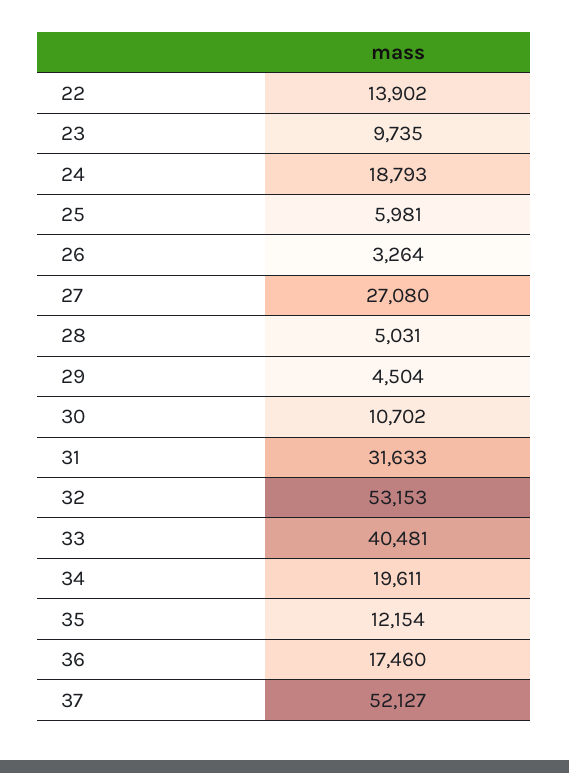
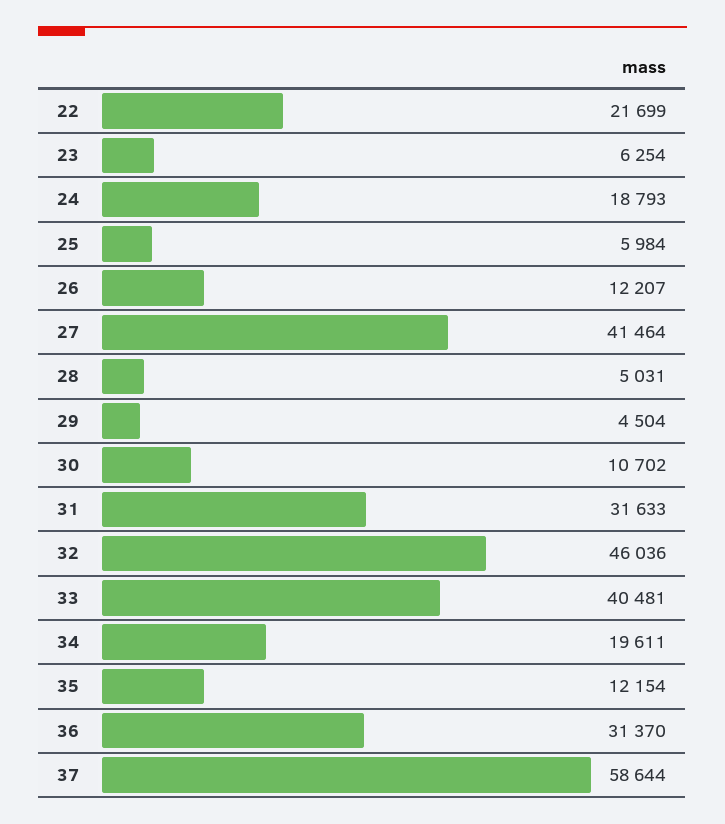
  {
-   "22": 13902,
+   "22": 21699,
-   "23": 9735,
+   "23": 6254,
    "24": 18793,
-   "25": 5981,
+   "25": 5984,
-   "26": 3264,
+   "26": 12207,
-   "27": 27080,
+   "27": 41464,
    "28": 5031,
    "29": 4504,
    "30": 10702,
    "31": 31633,
-   "32": 53153,
+   "32": 46036,
    "33": 40481,
    "34": 19611,
    "35": 12154,
-   "36": 17460,
+   "36": 31370,
-   "37": 52127
+   "37": 58644
  }

